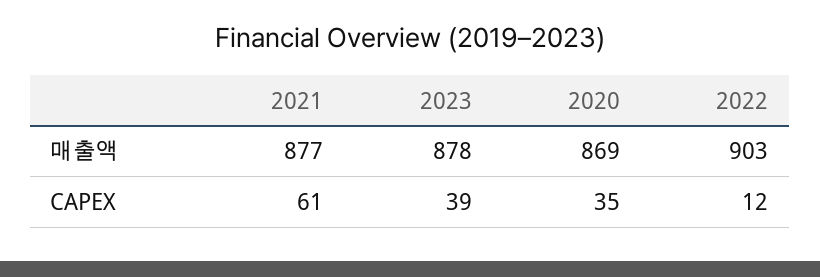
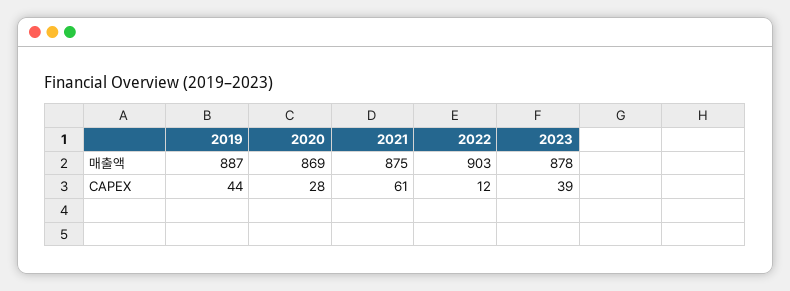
  {
    "2021": {
-     "매출액": 877,
+     "매출액": 875,
      "CAPEX": 61
    },
    "2023": {
      "매출액": 878,
      "CAPEX": 39
    },
    "2020": {
      "매출액": 869,
-     "CAPEX": 35
+     "CAPEX": 28
    },
    "2022": {
      "매출액": 903,
      "CAPEX": 12
-   }
+   },
+   "2019": {
+     "매출액": 887,
+     "CAPEX": 44
+   }
  }

